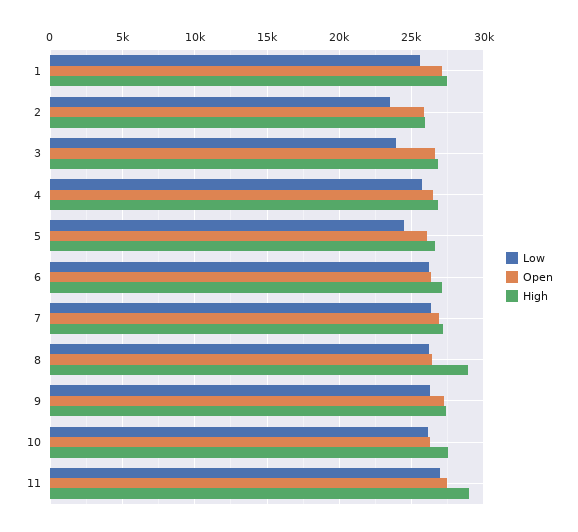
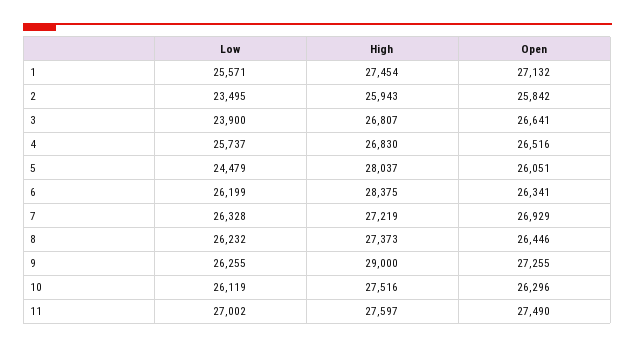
  {
    "Low": {
      "1": 25571,
      "2": 23495,
      "3": 23900,
      "4": 25737,
      "5": 24479,
      "6": 26199,
      "7": 26328,
      "8": 26232,
      "9": 26255,
      "10": 26119,
      "11": 27002
    },
    "Open": {
      "1": 27132,
      "2": 25842,
      "3": 26641,
      "4": 26516,
      "5": 26051,
      "6": 26341,
      "7": 26929,
      "8": 26446,
      "9": 27255,
      "10": 26296,
      "11": 27490
    },
    "High": {
      "1": 27454,
      "2": 25943,
      "3": 26807,
      "4": 26830,
-     "5": 26500,
+     "5": 28037,
-     "6": 27000,
+     "6": 28375,
      "7": 27219,
-     "8": 29000,
+     "8": 27373,
-     "9": 27500,
+     "9": 29000,
      "10": 27516,
-     "11": 29000
+     "11": 27597
    }
  }

